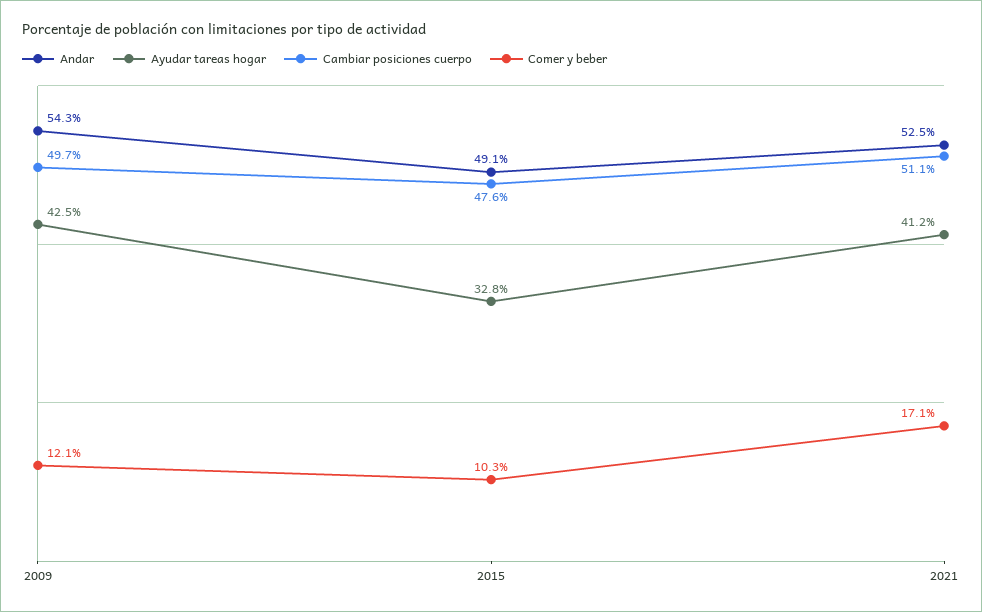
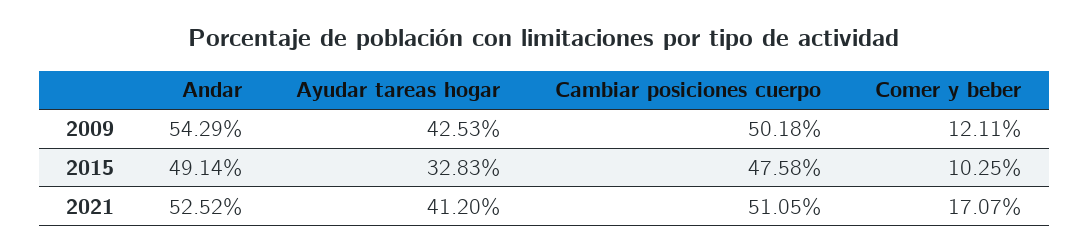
  {
    "Andar": {
      "2009": 54.29,
      "2015": 49.14,
      "2021": 52.52
    },
    "Ayudar tareas hogar": {
      "2009": 42.53,
      "2015": 32.83,
      "2021": 41.2
    },
    "Cambiar posiciones cuerpo": {
-     "2009": 49.7,
+     "2009": 50.18,
      "2015": 47.58,
      "2021": 51.05
    },
    "Comer y beber": {
      "2009": 12.11,
      "2015": 10.25,
      "2021": 17.07
    }
  }

